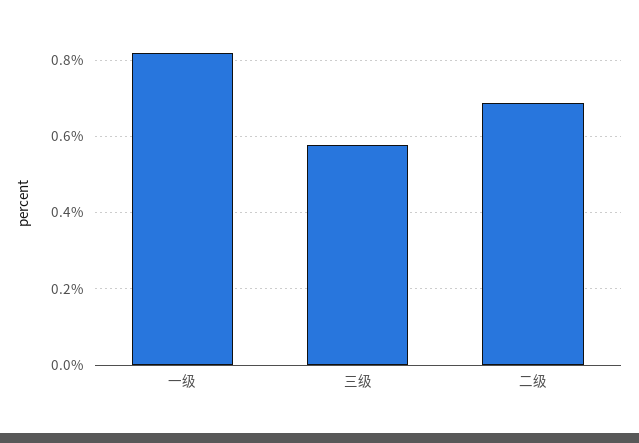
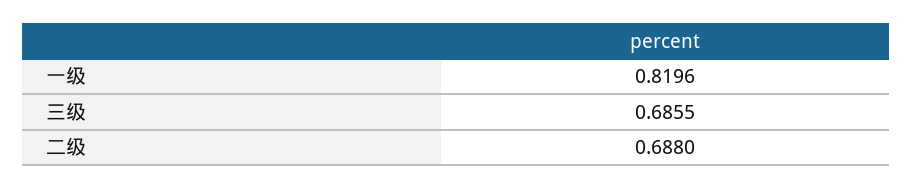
  {
    "一级": 0.8196,
-   "三级": 0.58,
+   "三级": 0.6855,
    "二级": 0.688
  }

